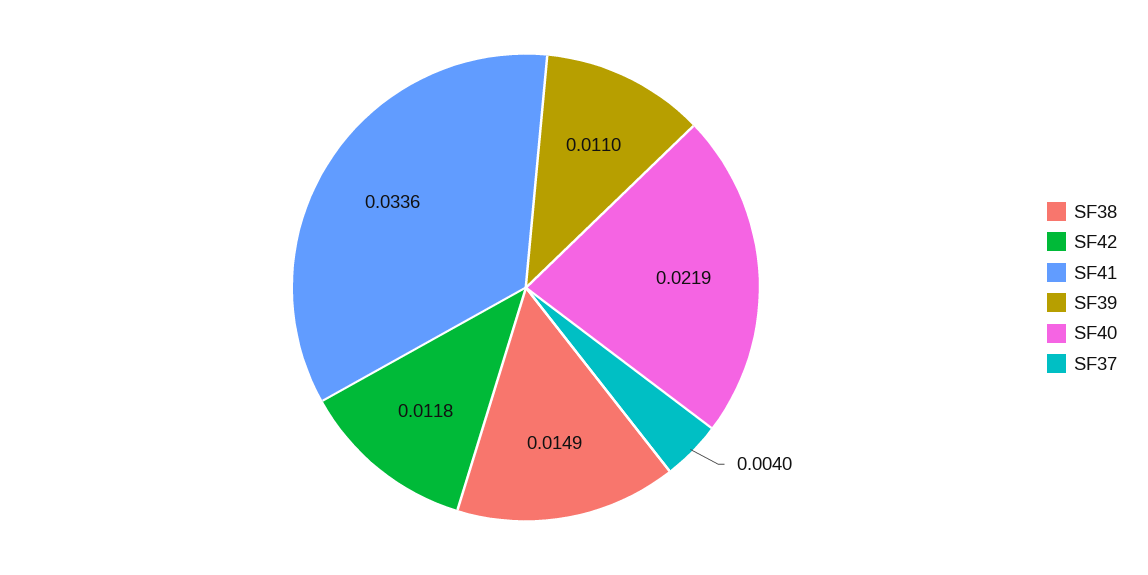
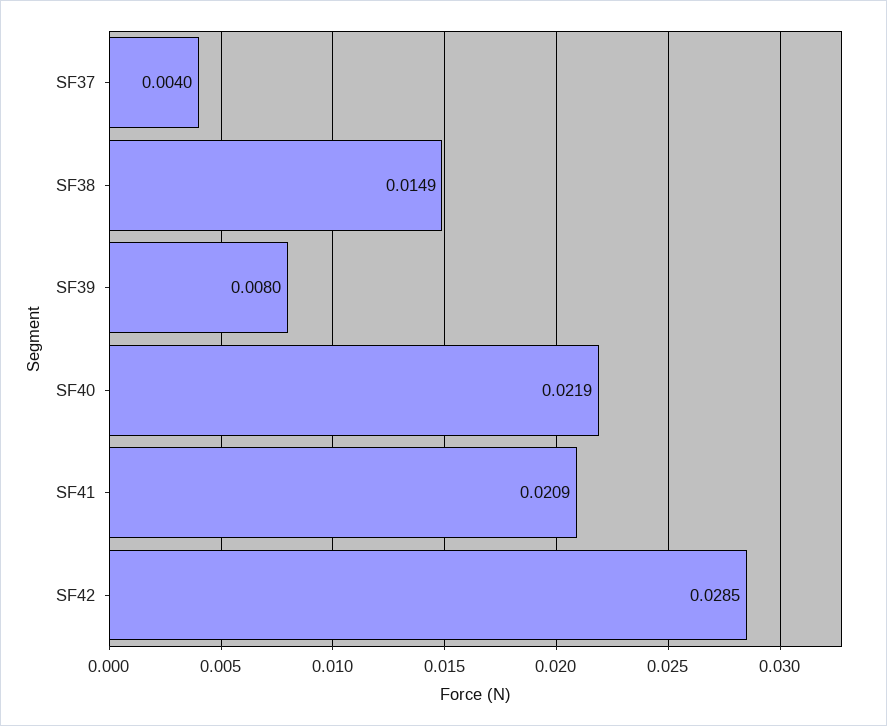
  {
    "SF38": 0.0149,
-   "SF42": 0.0118,
+   "SF42": 0.0285,
-   "SF41": 0.0336,
+   "SF41": 0.0209,
-   "SF39": 0.011,
+   "SF39": 0.008,
    "SF40": 0.0219,
    "SF37": 0.004
  }

